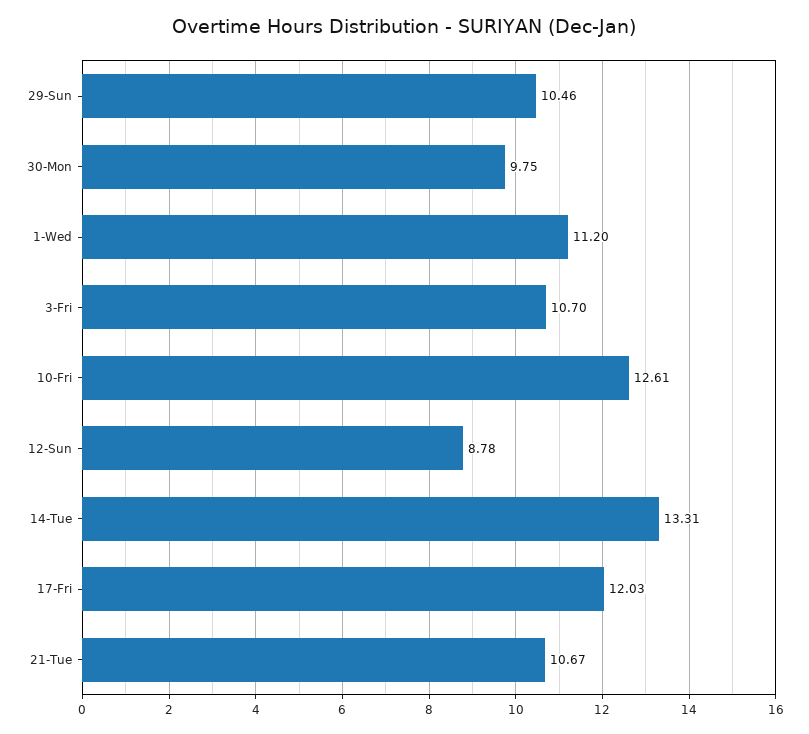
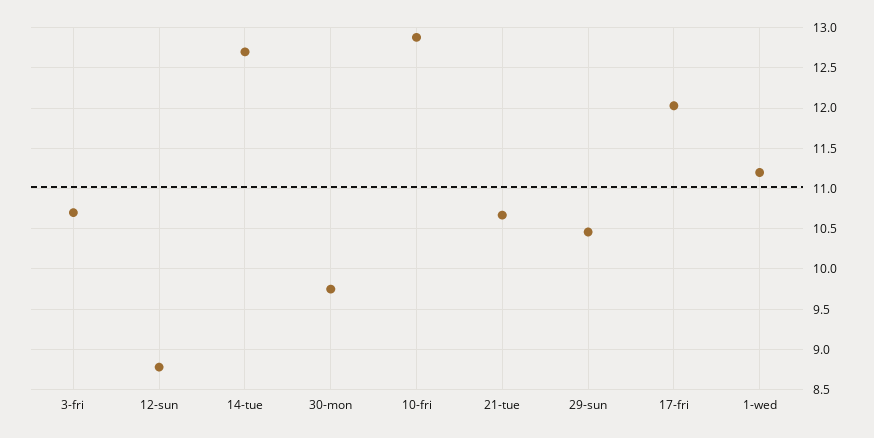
  {
    "29-Sun": 10.46,
    "30-Mon": 9.75,
    "1-Wed": 11.2,
    "3-Fri": 10.7,
-   "10-Fri": 12.61,
+   "10-Fri": 12.9,
    "12-Sun": 8.78,
-   "14-Tue": 13.31,
+   "14-Tue": 12.7,
    "17-Fri": 12.03,
    "21-Tue": 10.67
  }

